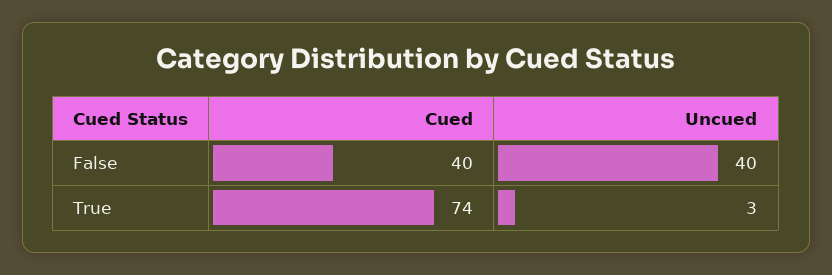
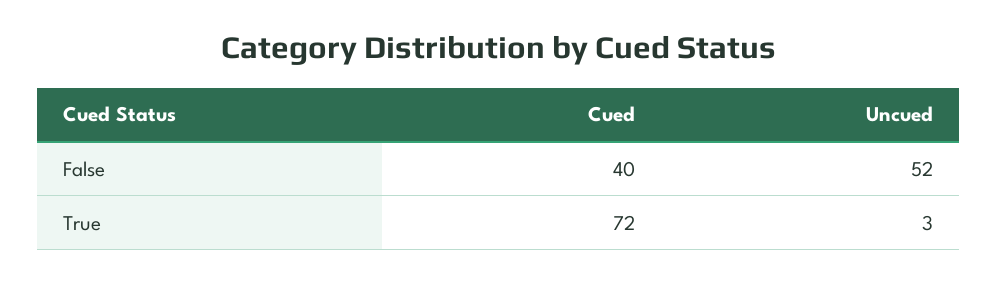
  {
    "Cued": {
      "False": 40,
-     "True": 74
+     "True": 72
    },
    "Uncued": {
-     "False": 40,
+     "False": 52,
      "True": 3
    }
  }

